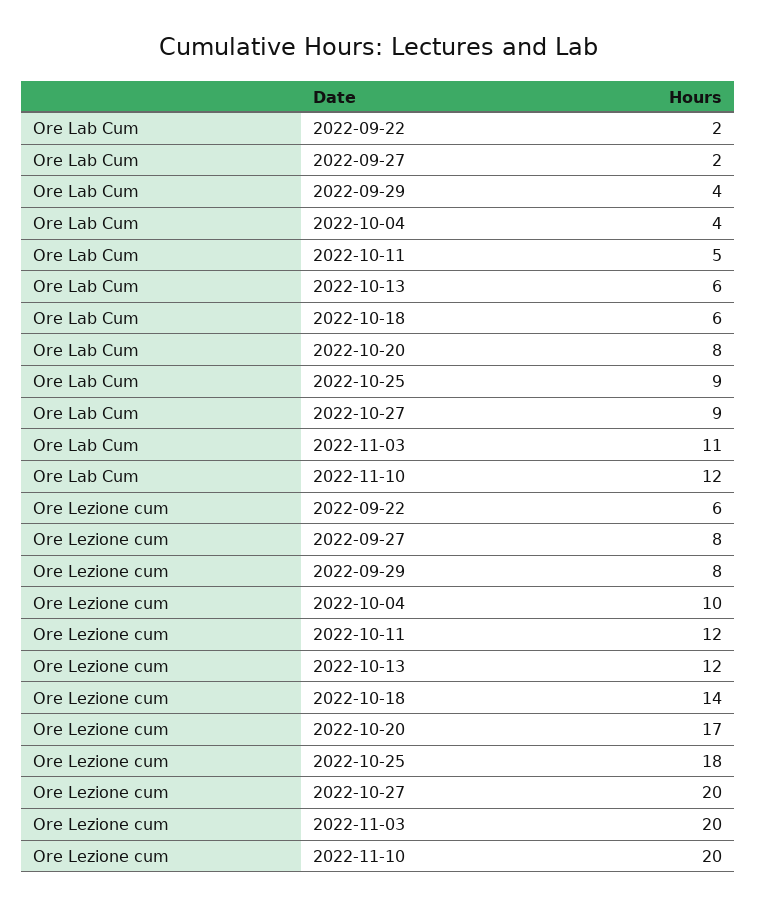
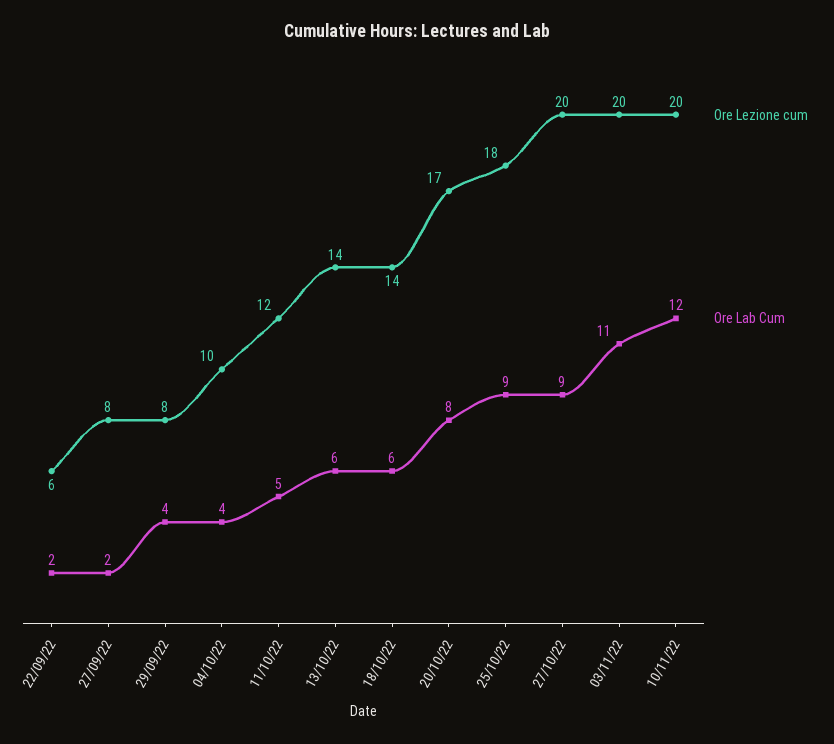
  {
    "Ore Lab Cum": {
      "2022-09-22": 2,
      "2022-09-27": 2,
      "2022-09-29": 4,
      "2022-10-04": 4,
      "2022-10-11": 5,
      "2022-10-13": 6,
      "2022-10-18": 6,
      "2022-10-20": 8,
      "2022-10-25": 9,
      "2022-10-27": 9,
      "2022-11-03": 11,
      "2022-11-10": 12
    },
    "Ore Lezione cum": {
      "2022-09-22": 6,
      "2022-09-27": 8,
      "2022-09-29": 8,
      "2022-10-04": 10,
      "2022-10-11": 12,
-     "2022-10-13": 12,
+     "2022-10-13": 14,
      "2022-10-18": 14,
      "2022-10-20": 17,
      "2022-10-25": 18,
      "2022-10-27": 20,
      "2022-11-03": 20,
      "2022-11-10": 20
    }
  }

